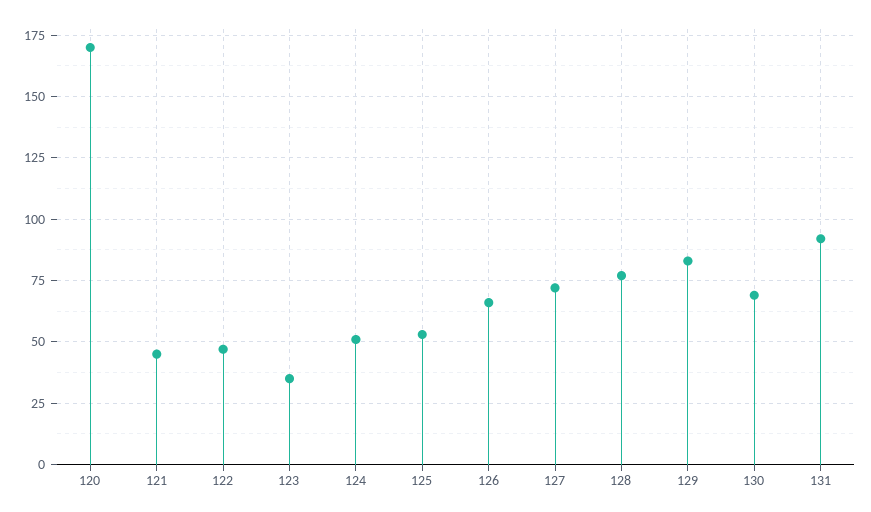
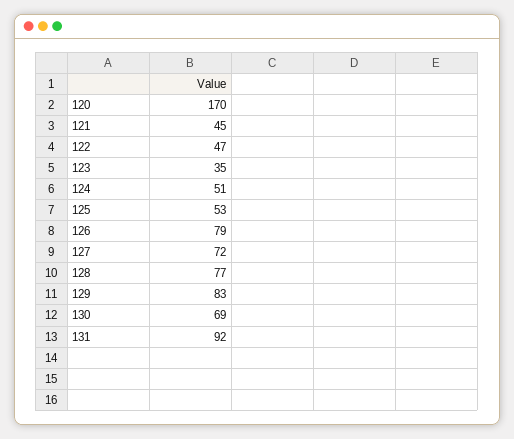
  {
    "120": 170,
    "121": 45,
    "122": 47,
    "123": 35,
    "124": 51,
    "125": 53,
-   "126": 65,
+   "126": 79,
    "127": 72,
    "128": 77,
    "129": 83,
    "130": 69,
    "131": 92
  }

